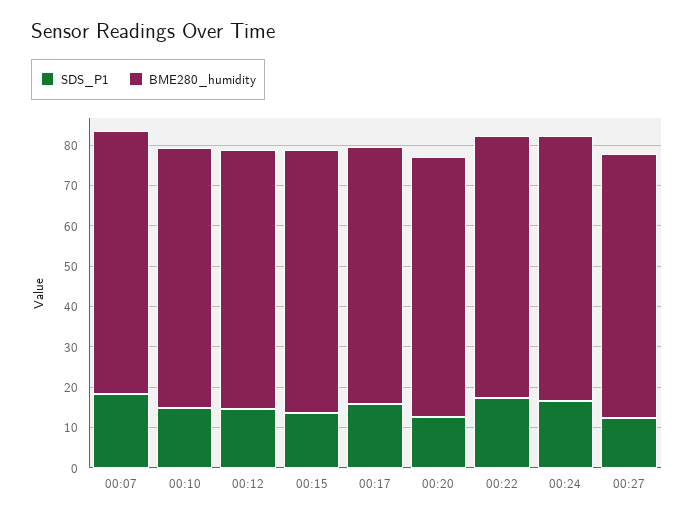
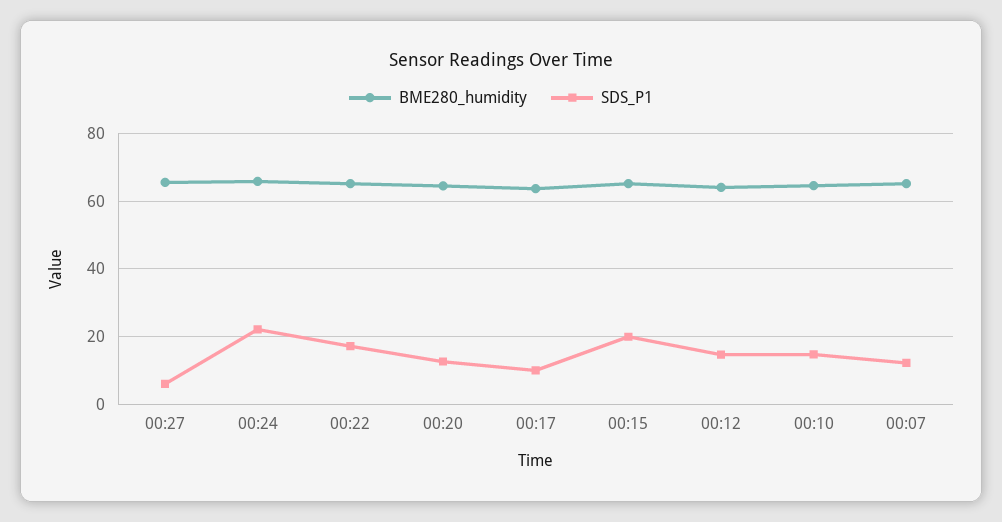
  {
    "SDS_P1": {
-     "00:07": 18,
+     "00:07": 12,
      "00:10": 14,
      "00:12": 14,
-     "00:15": 14,
+     "00:15": 20,
-     "00:17": 16,
+     "00:17": 10,
      "00:20": 12,
      "00:22": 18,
-     "00:24": 16,
+     "00:24": 22,
-     "00:27": 12
+     "00:27": 6
    },
    "BME280_humidity": {
      "00:07": 66,
      "00:10": 64,
      "00:12": 64,
      "00:15": 66,
      "00:17": 64,
      "00:20": 64,
      "00:22": 66,
      "00:24": 66,
      "00:27": 66
    }
  }

